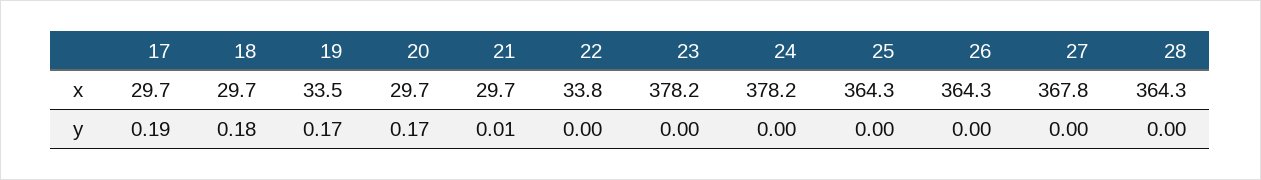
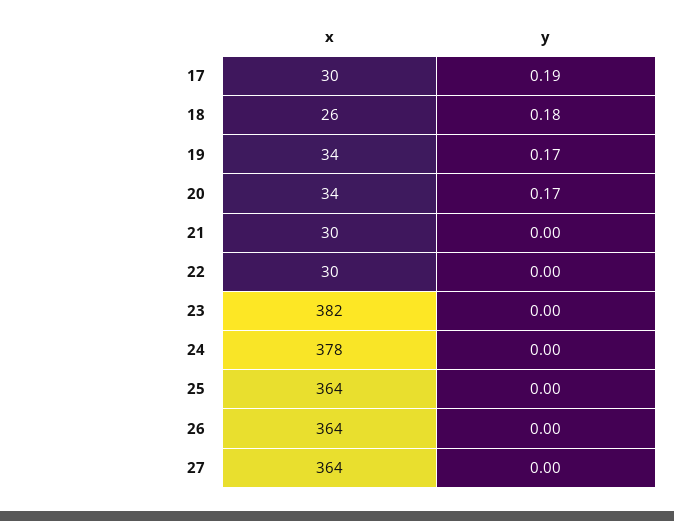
  {
    "17": {
      "x": 29.7,
      "y": 0.19
    },
    "18": {
-     "x": 29.7,
+     "x": 26,
      "y": 0.18
    },
    "19": {
      "x": 33.5,
      "y": 0.17
    },
    "20": {
-     "x": 29.7,
+     "x": 34,
      "y": 0.17
    },
    "21": {
      "x": 29.7,
-     "y": 0.01
+     "y": 0
    },
    "22": {
-     "x": 33.8,
+     "x": 30,
      "y": 0
    },
    "23": {
-     "x": 378.2,
+     "x": 382,
      "y": 0
    },
    "24": {
      "x": 378.2,
      "y": 0
    },
    "25": {
      "x": 364.3,
      "y": 0
    },
    "26": {
      "x": 364.3,
      "y": 0
    },
    "27": {
-     "x": 367.8,
+     "x": 364,
      "y": 0
-   },
+   }
-   "28": {
-     "x": 364.3,
-     "y": 0
-   }
  }

